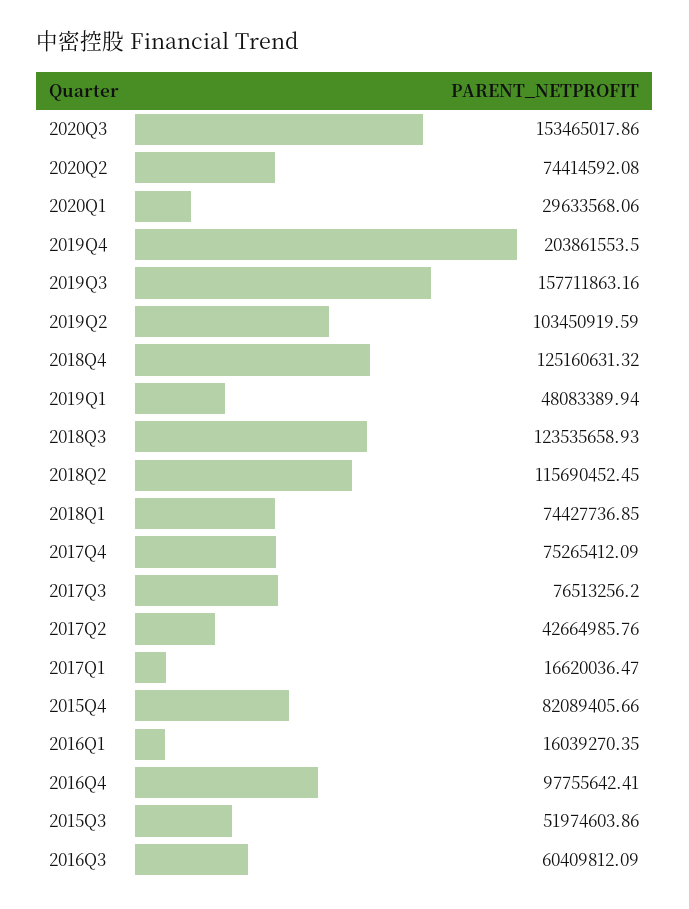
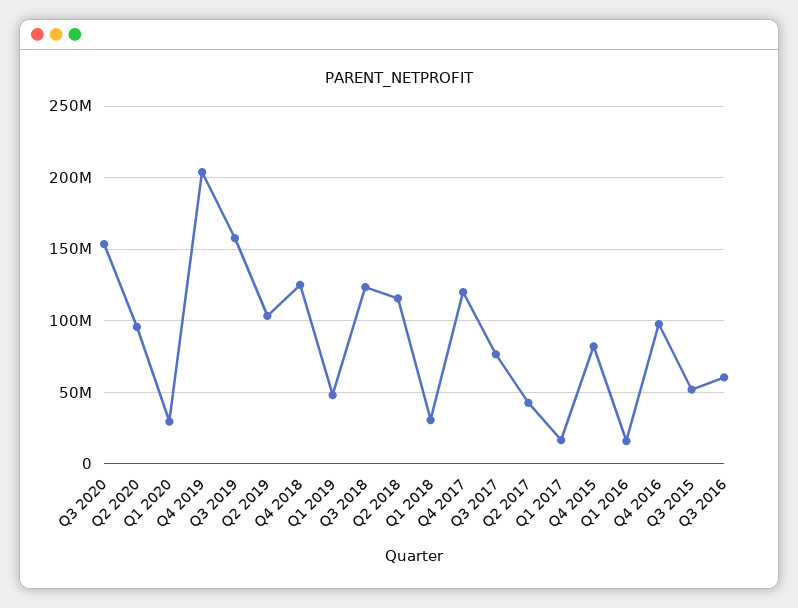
  {
    "2020Q3": 153465017.86,
-   "2020Q2": 74414592.08,
+   "2020Q2": 95000000,
    "2020Q1": 29633568.06,
    "2019Q4": 203861553.5,
    "2019Q3": 157711863.16,
    "2019Q2": 103450919.59,
    "2018Q4": 125160631.32,
    "2019Q1": 48083389.94,
    "2018Q3": 123535658.93,
    "2018Q2": 115690452.45,
-   "2018Q1": 74427736.85,
+   "2018Q1": 30000000,
-   "2017Q4": 75265412.09,
+   "2017Q4": 120000000,
    "2017Q3": 76513256.2,
    "2017Q2": 42664985.76,
    "2017Q1": 16620036.47,
    "2015Q4": 82089405.66,
    "2016Q1": 16039270.35,
    "2016Q4": 97755642.41,
    "2015Q3": 51974603.86,
    "2016Q3": 60409812.09
  }

